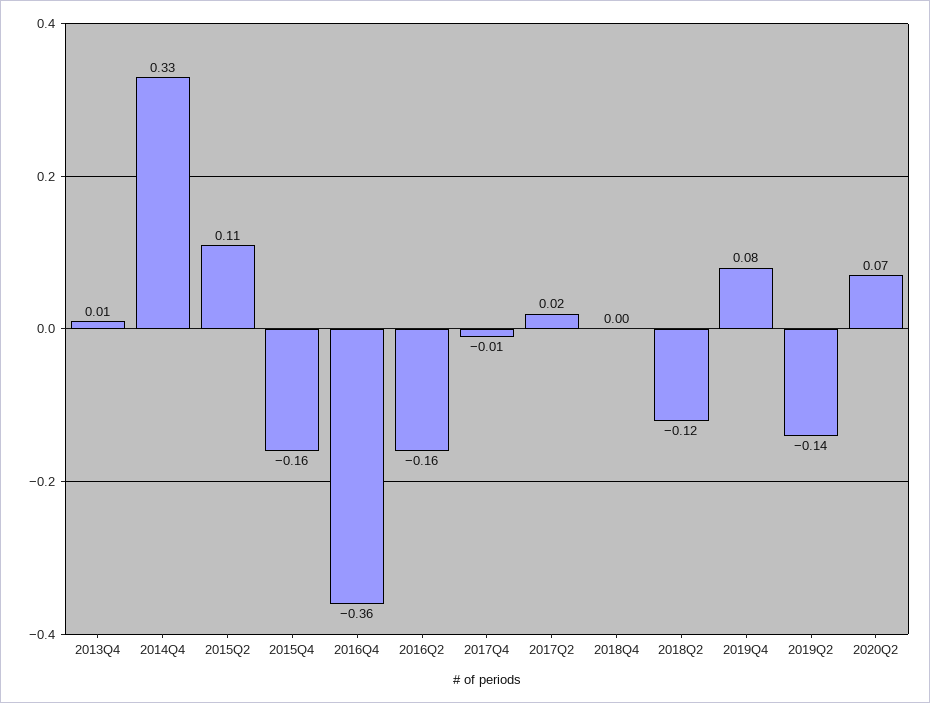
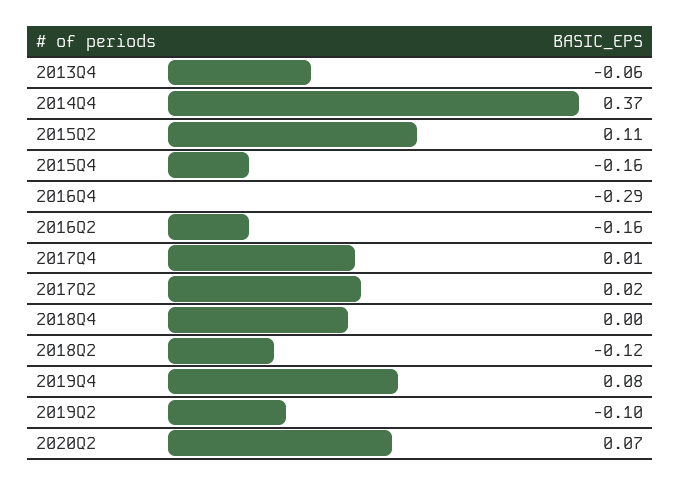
  {
-   "2013Q4": 0.01,
+   "2013Q4": -0.06,
-   "2014Q4": 0.33,
+   "2014Q4": 0.37,
    "2015Q2": 0.11,
    "2015Q4": -0.16,
-   "2016Q4": -0.36,
+   "2016Q4": -0.29,
    "2016Q2": -0.16,
-   "2017Q4": -0.01,
+   "2017Q4": 0.01,
    "2017Q2": 0.02,
    "2018Q4": 0,
    "2018Q2": -0.12,
    "2019Q4": 0.08,
-   "2019Q2": -0.14,
+   "2019Q2": -0.1,
    "2020Q2": 0.07
  }

